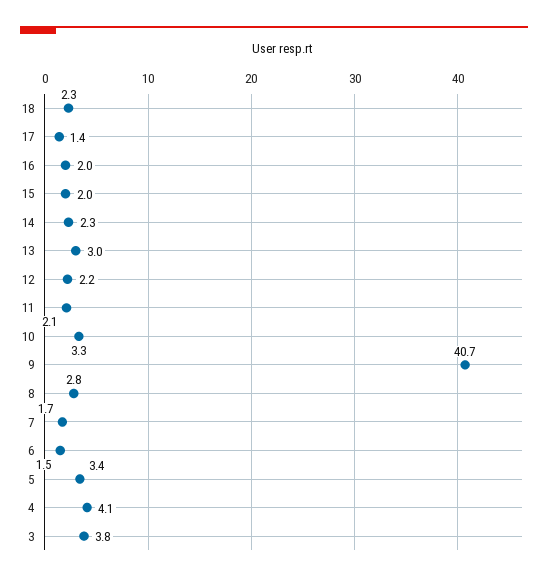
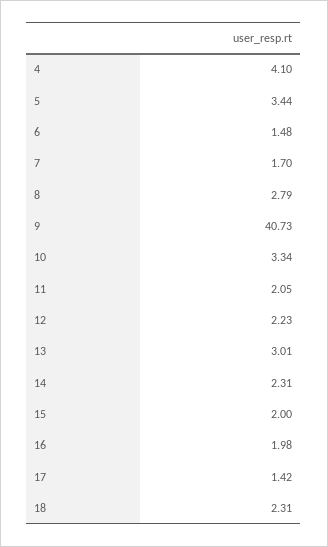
  {
    "18": 2.31,
    "17": 1.42,
    "16": 1.98,
    "15": 2,
    "14": 2.31,
    "13": 3.01,
    "12": 2.23,
    "11": 2.05,
    "10": 3.34,
    "9": 40.73,
    "8": 2.79,
    "7": 1.7,
    "6": 1.48,
    "5": 3.44,
-   "4": 4.1,
+   "4": 4.1
-   "3": 3.8
  }

